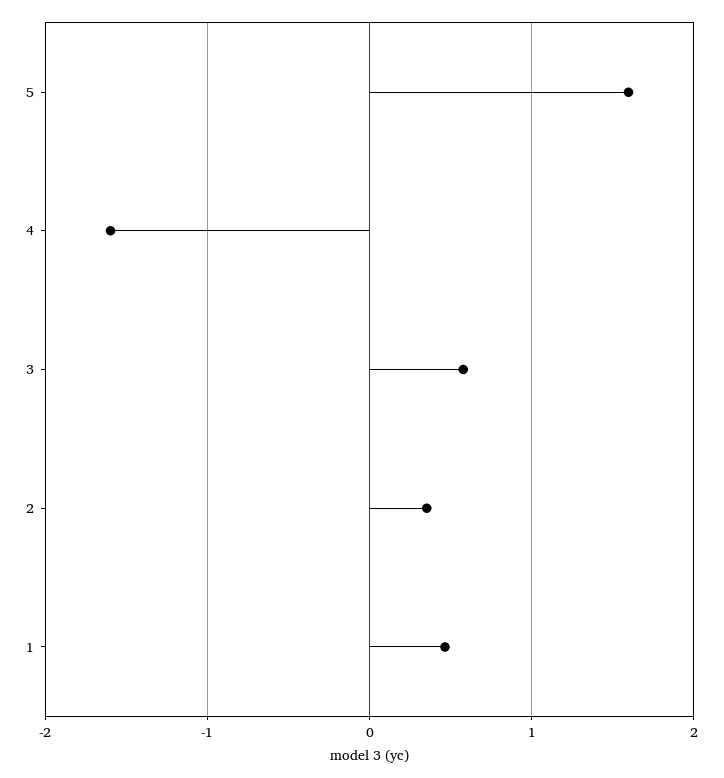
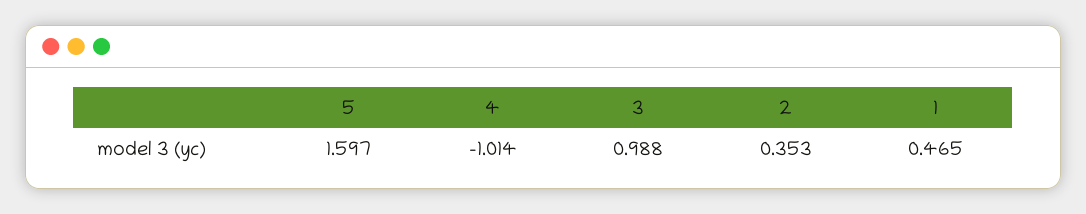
  {
    "5": 1.597,
-   "4": -1.6,
+   "4": -1.014,
-   "3": 0.6,
+   "3": 0.988,
    "2": 0.353,
    "1": 0.465
  }

